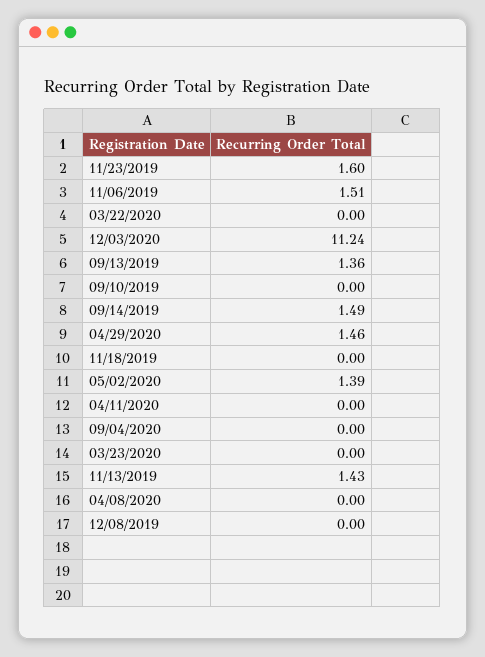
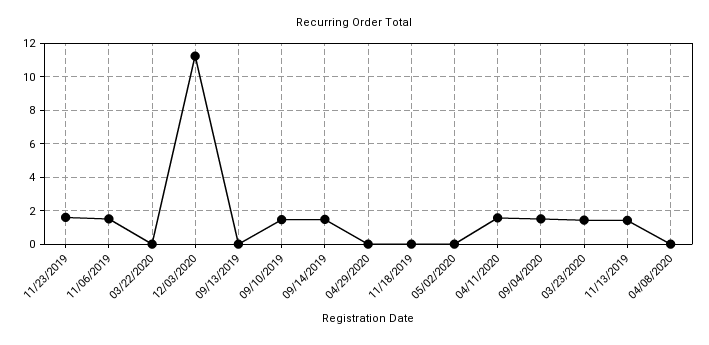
  {
    "11/23/2019": 1.6,
    "11/06/2019": 1.51,
    "03/22/2020": 0,
    "12/03/2020": 11.24,
-   "09/13/2019": 1.36,
+   "09/13/2019": 0,
-   "09/10/2019": 0,
+   "09/10/2019": 1.5,
    "09/14/2019": 1.49,
-   "04/29/2020": 1.46,
+   "04/29/2020": 0,
    "11/18/2019": 0,
-   "05/02/2020": 1.39,
+   "05/02/2020": 0,
-   "04/11/2020": 0,
+   "04/11/2020": 1.5,
-   "09/04/2020": 0,
+   "09/04/2020": 1.5,
-   "03/23/2020": 0,
+   "03/23/2020": 1.5,
    "11/13/2019": 1.43,
-   "04/08/2020": 0,
+   "04/08/2020": 0
-   "12/08/2019": 0
  }

